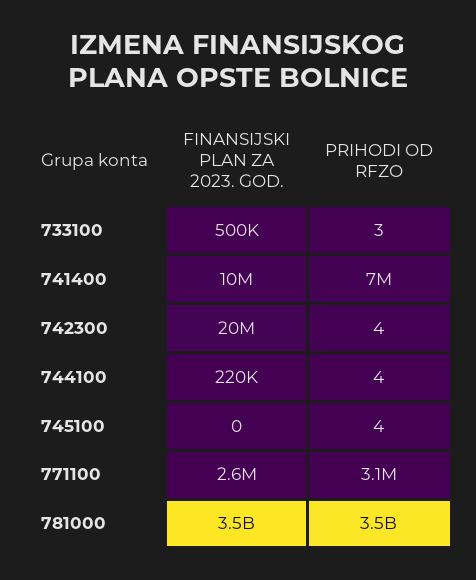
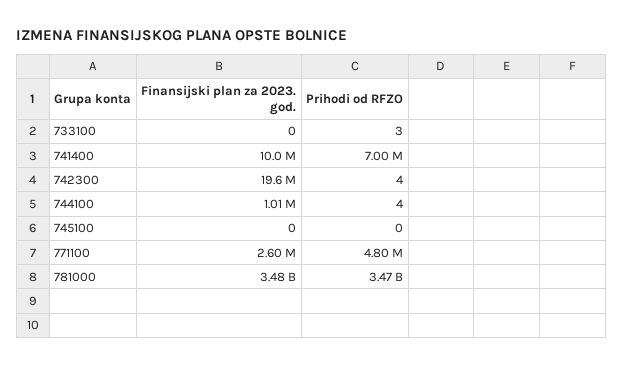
  {
    "FINANSIJSKI PLAN ZA 2023. GOD.": {
-     "733100": 500000,
+     "733100": 0,
      "741400": 10000000,
      "742300": 19600000,
-     "744100": 220000,
+     "744100": 1010000,
      "745100": 0,
      "771100": 2600000,
      "781000": 3480000000
    },
    "PRIHODI OD RFZO": {
      "733100": 3,
      "741400": 7000000,
      "742300": 4,
      "744100": 4,
-     "745100": 4,
+     "745100": 0,
-     "771100": 3100000,
+     "771100": 4800000,
      "781000": 3470000000
    }
  }

